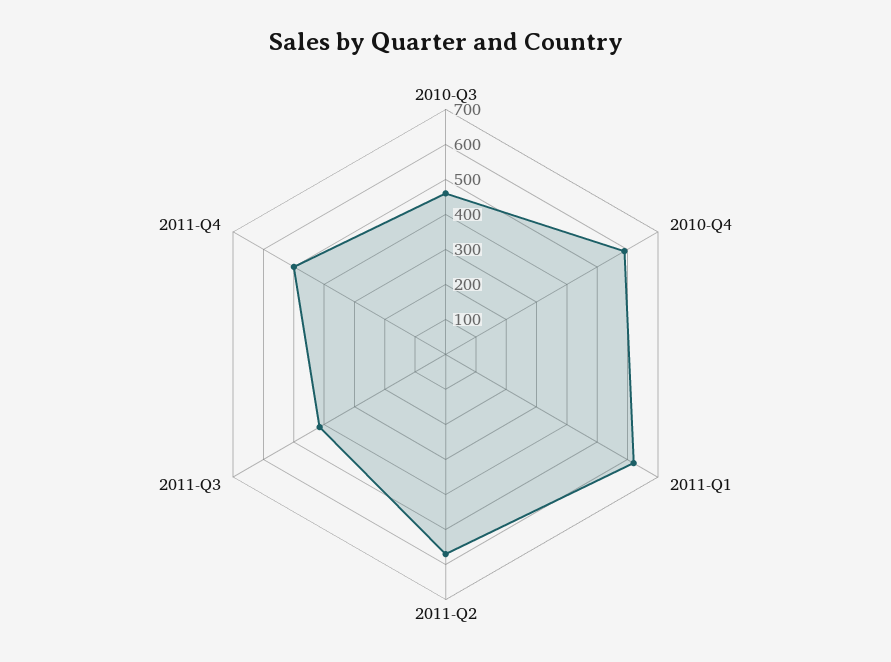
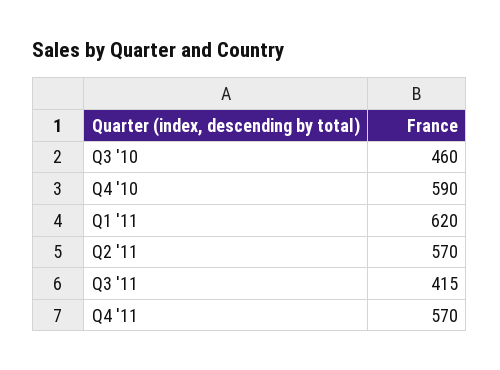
  {
    "2010-Q3": 460,
    "2010-Q4": 590,
    "2011-Q1": 620,
    "2011-Q2": 570,
    "2011-Q3": 415,
-   "2011-Q4": 500
+   "2011-Q4": 570
  }

